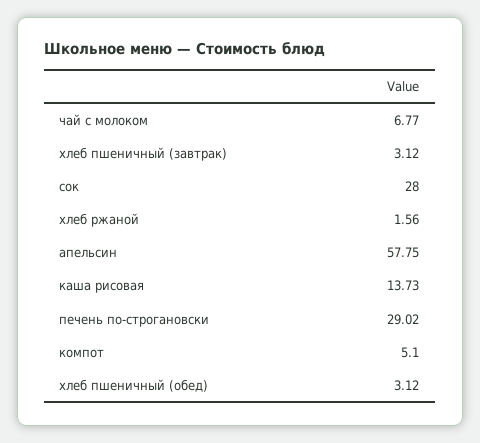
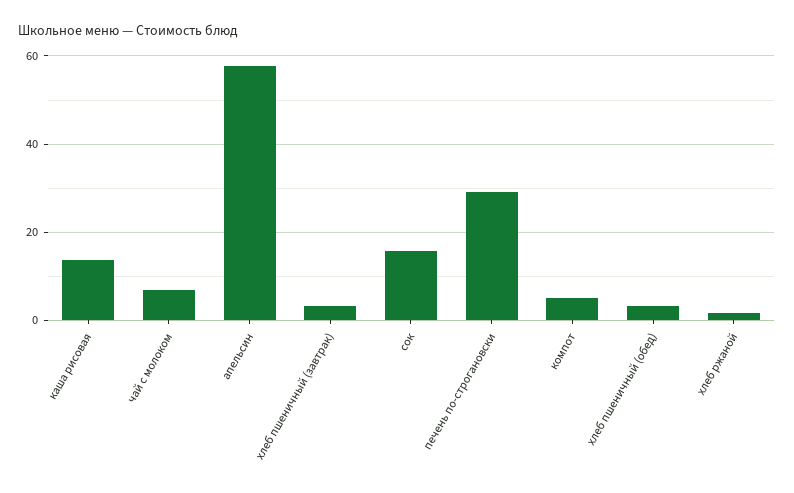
  {
    "чай с молоком": 6.77,
    "хлеб пшеничный (завтрак)": 3.12,
-   "сок": 28,
+   "сок": 16,
    "хлеб ржаной": 1.56,
    "апельсин": 57.75,
    "каша рисовая": 13.73,
    "печень по-строгановски": 29.02,
    "компот": 5.1,
    "хлеб пшеничный (обед)": 3.12
  }

